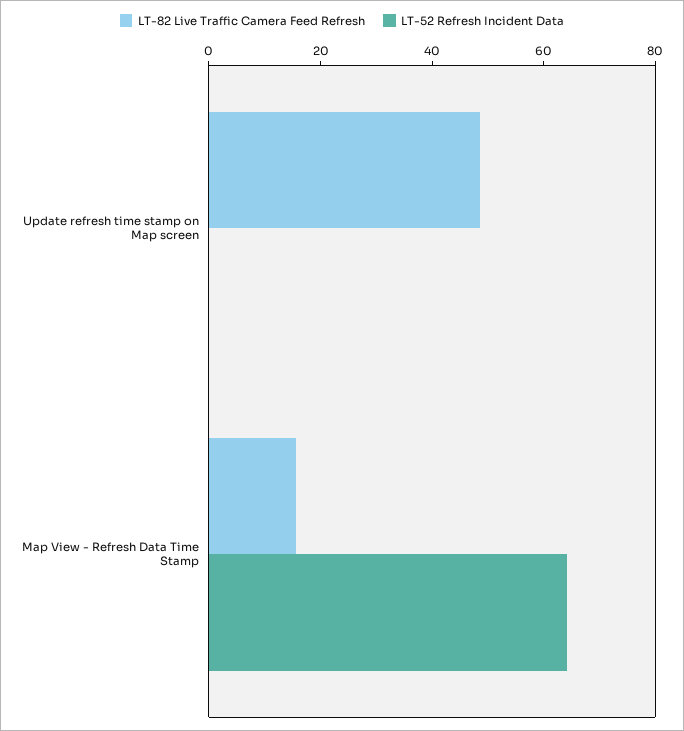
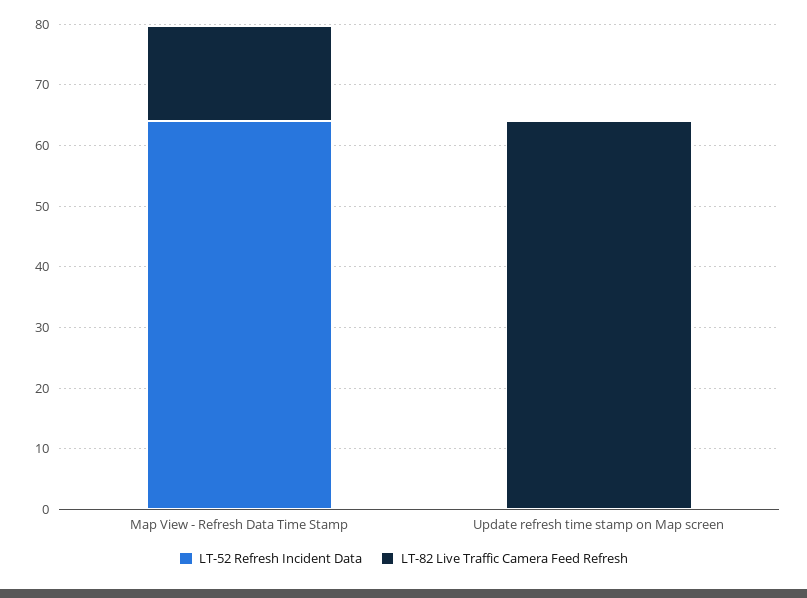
  {
    "LT-82 Live Traffic Camera Feed Refresh": {
-     "Update refresh time stamp on Map screen": 50,
+     "Update refresh time stamp on Map screen": 64,
      "Map View - Refresh Data Time Stamp": 16
    },
    "LT-52 Refresh Incident Data": {
      "Update refresh time stamp on Map screen": 0,
      "Map View - Refresh Data Time Stamp": 64
    }
  }

